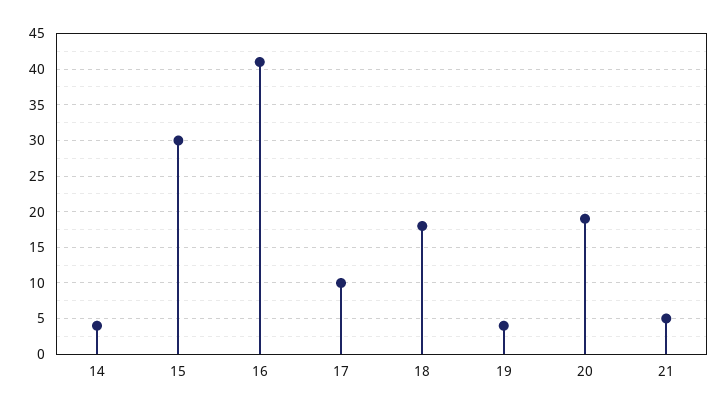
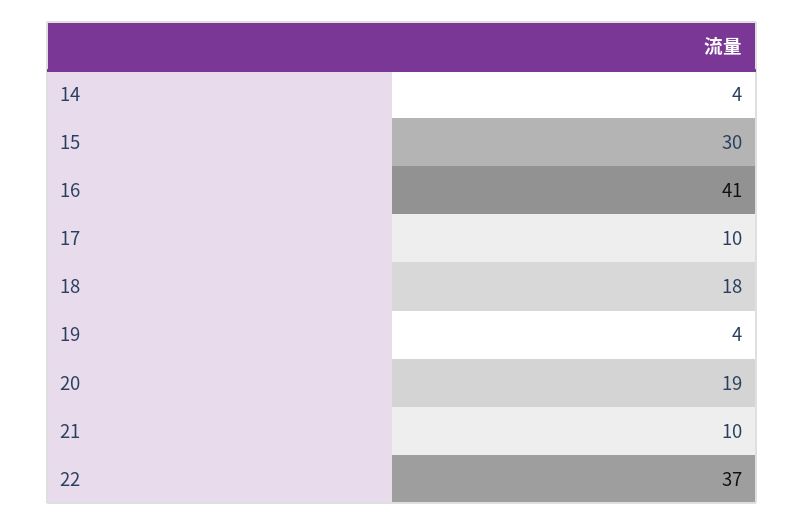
  {
    "14": 4,
    "15": 30,
    "16": 41,
    "17": 10,
    "18": 18,
    "19": 4,
    "20": 19,
-   "21": 5
+   "21": 10,
+   "22": 37
  }

